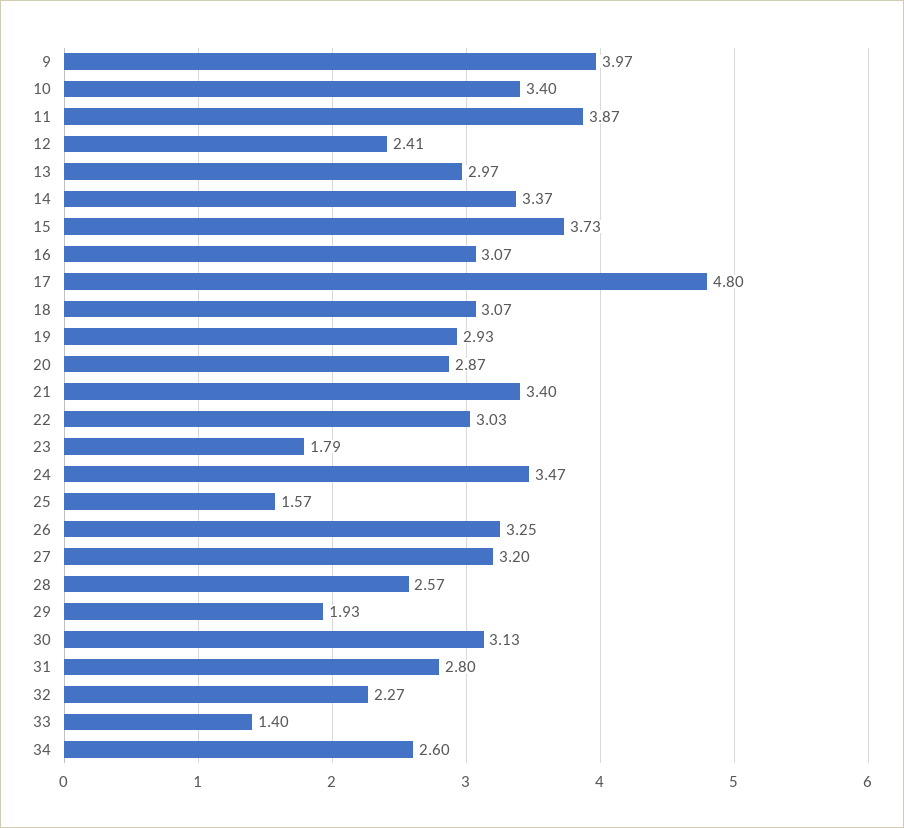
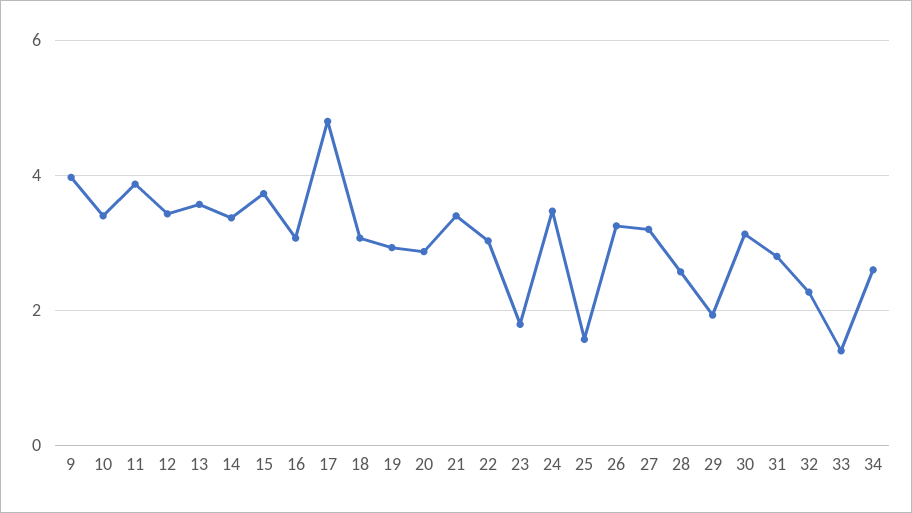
  {
    "9": 3.97,
    "10": 3.4,
    "11": 3.87,
-   "12": 2.41,
+   "12": 3.4,
-   "13": 2.97,
+   "13": 3.6,
    "14": 3.37,
    "15": 3.73,
    "16": 3.07,
    "17": 4.8,
    "18": 3.07,
    "19": 2.93,
    "20": 2.87,
    "21": 3.4,
    "22": 3.03,
    "23": 1.79,
    "24": 3.47,
    "25": 1.57,
    "26": 3.25,
    "27": 3.2,
    "28": 2.57,
    "29": 1.93,
    "30": 3.13,
    "31": 2.8,
    "32": 2.27,
    "33": 1.4,
    "34": 2.6
  }

